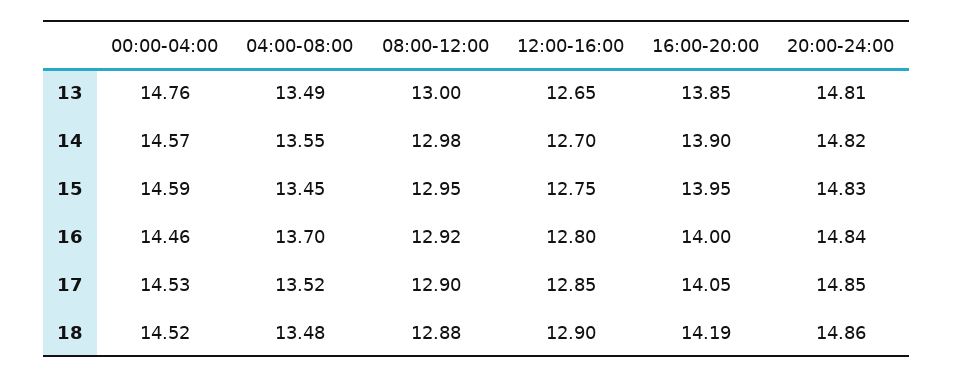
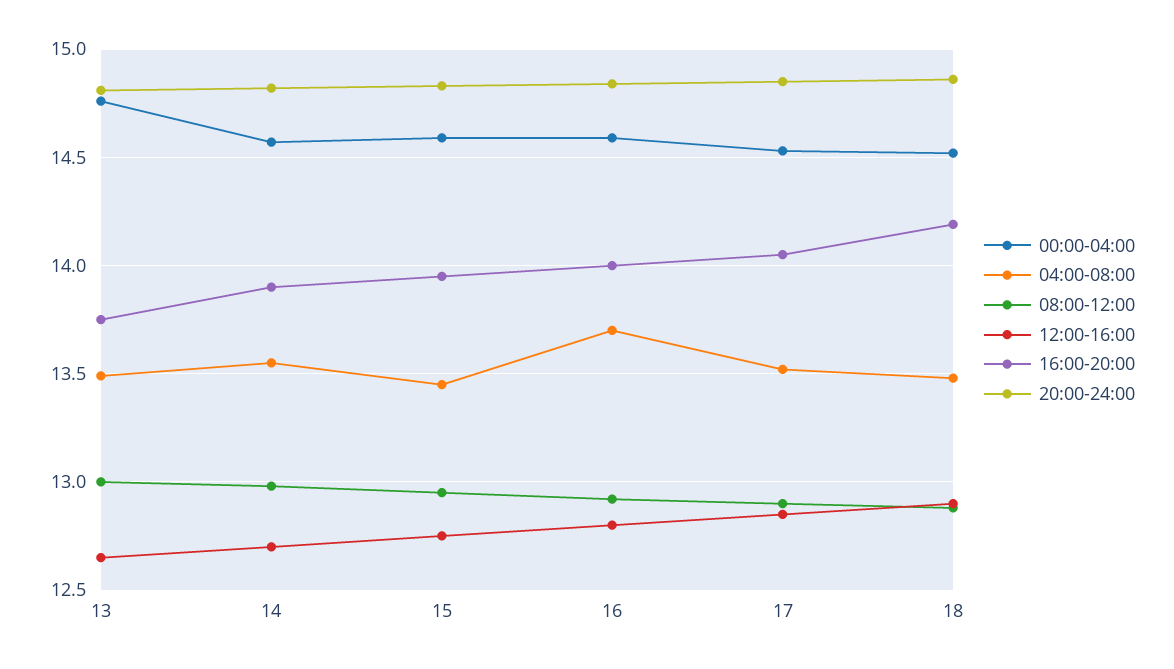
  {
    "00:00-04:00": {
      "13": 14.76,
      "14": 14.57,
      "15": 14.59,
-     "16": 14.46,
+     "16": 14.6,
      "17": 14.53,
      "18": 14.52
    },
    "04:00-08:00": {
      "13": 13.49,
      "14": 13.55,
      "15": 13.45,
      "16": 13.7,
      "17": 13.52,
      "18": 13.48
    },
    "08:00-12:00": {
      "13": 13,
      "14": 12.98,
      "15": 12.95,
      "16": 12.92,
      "17": 12.9,
      "18": 12.88
    },
    "12:00-16:00": {
      "13": 12.65,
      "14": 12.7,
      "15": 12.75,
      "16": 12.8,
      "17": 12.85,
      "18": 12.9
    },
    "16:00-20:00": {
-     "13": 13.85,
+     "13": 13.75,
      "14": 13.9,
      "15": 13.95,
      "16": 14,
      "17": 14.05,
      "18": 14.19
    },
    "20:00-24:00": {
      "13": 14.81,
      "14": 14.82,
      "15": 14.83,
      "16": 14.84,
      "17": 14.85,
      "18": 14.86
    }
  }

